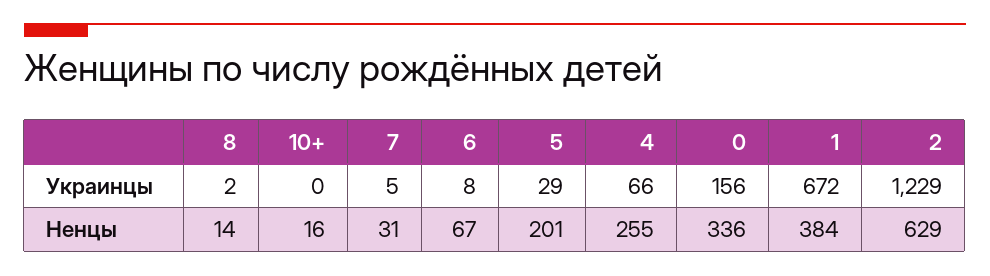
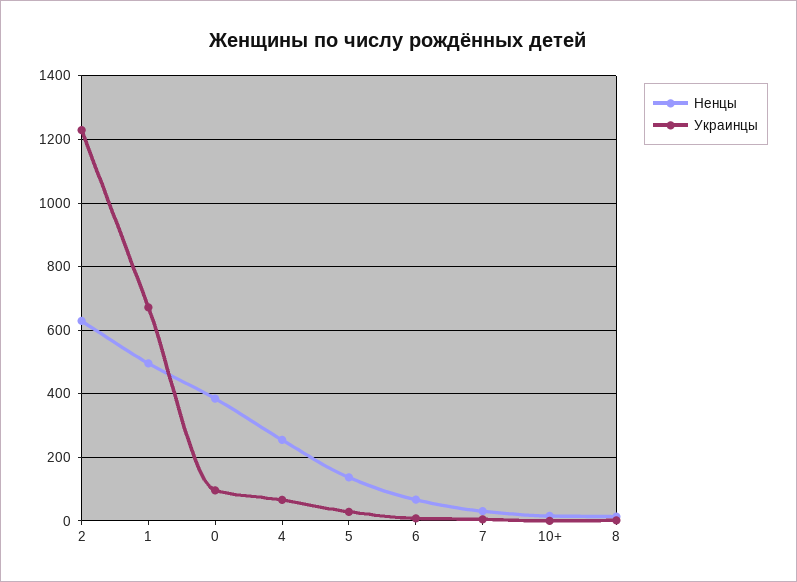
  {
    "Украинцы": {
      "8": 2,
      "10+": 0,
      "7": 5,
      "6": 8,
      "5": 29,
      "4": 66,
-     "0": 156,
+     "0": 100,
      "1": 672,
      "2": 1229
    },
    "Ненцы": {
      "8": 14,
      "10+": 16,
      "7": 31,
      "6": 67,
-     "5": 201,
+     "5": 140,
      "4": 255,
-     "0": 336,
+     "0": 380,
-     "1": 384,
+     "1": 500,
      "2": 629
    }
  }

